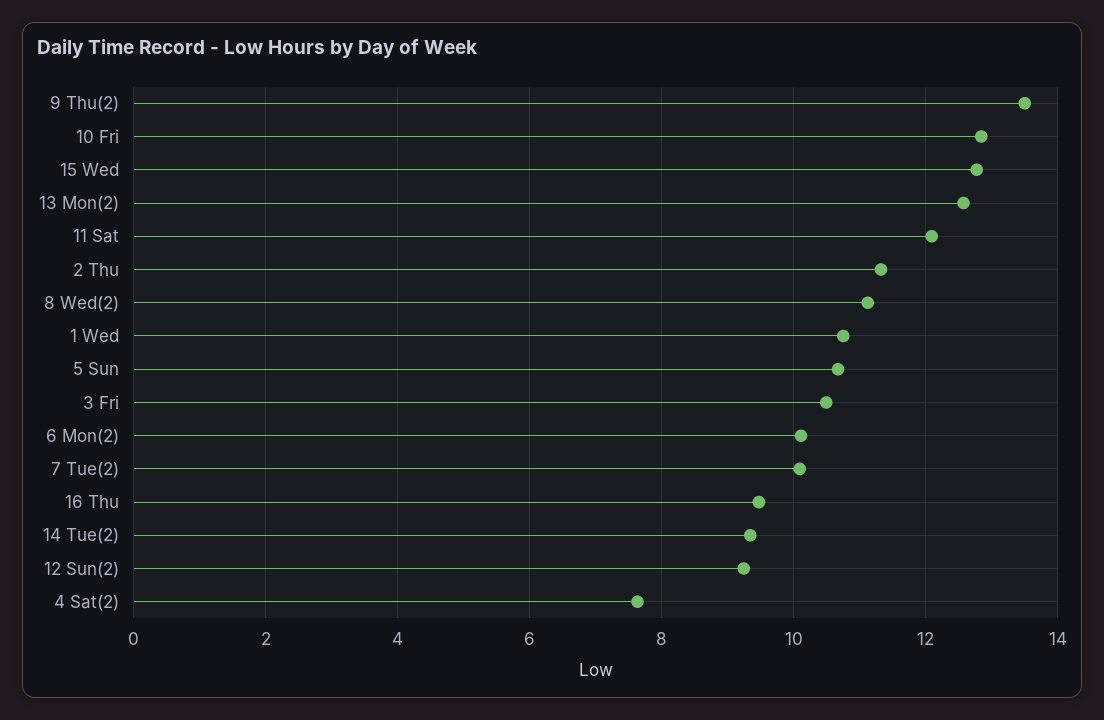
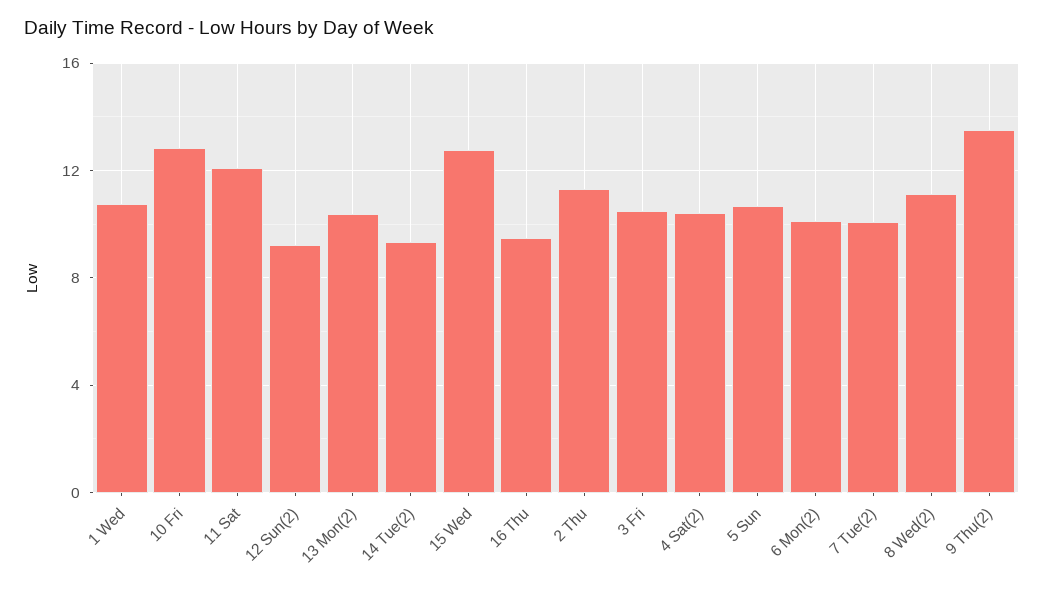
  {
    "9 Thu(2)": 13.6,
    "10 Fri": 12.8,
    "15 Wed": 12.8,
-   "13 Mon(2)": 12.6,
+   "13 Mon(2)": 10.5,
    "11 Sat": 12,
    "2 Thu": 11.4,
    "8 Wed(2)": 11.2,
    "1 Wed": 10.8,
    "5 Sun": 10.6,
    "3 Fri": 10.4,
    "6 Mon(2)": 10.2,
    "7 Tue(2)": 10,
    "16 Thu": 9.4,
    "14 Tue(2)": 9.4,
    "12 Sun(2)": 9.2,
-   "4 Sat(2)": 7.6
+   "4 Sat(2)": 10.5
  }

